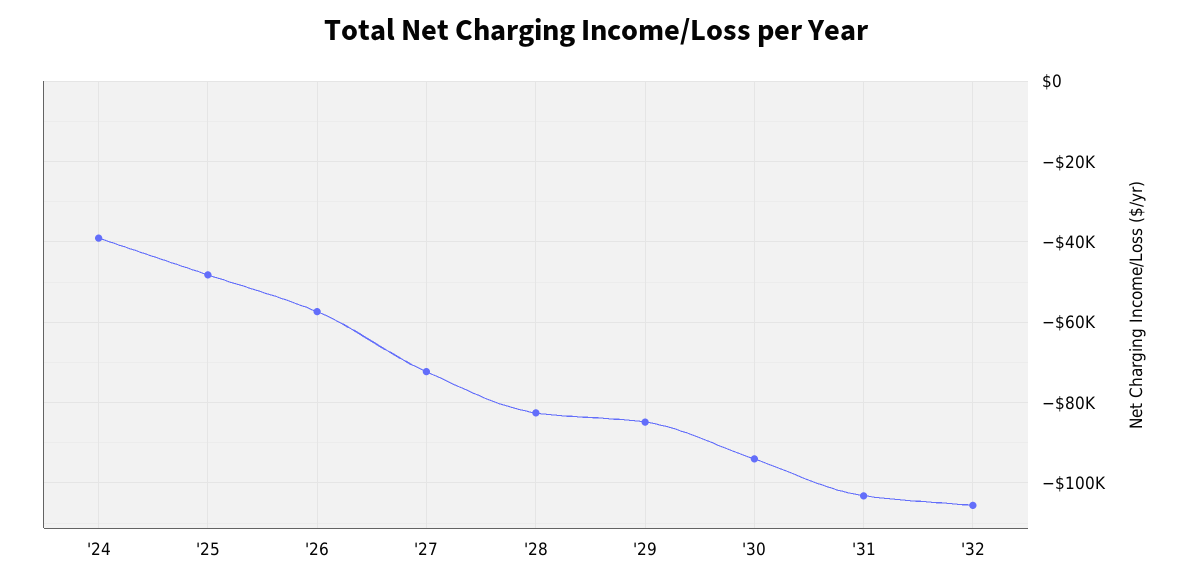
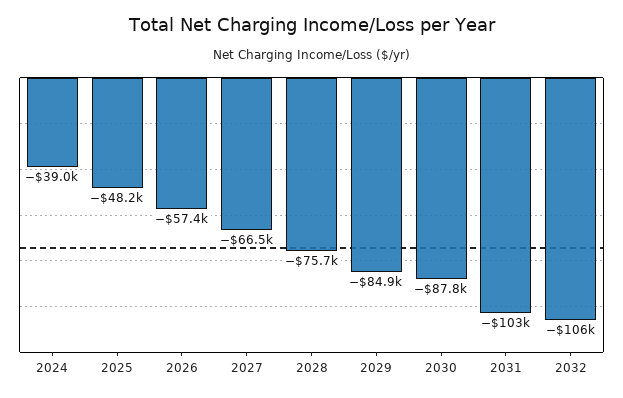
  {
    "'24": -39000,
    "'25": -48200,
    "'26": -57400,
-   "'27": -72000,
+   "'27": -66500,
-   "'28": -82000,
+   "'28": -75700,
    "'29": -84900,
-   "'30": -94000,
+   "'30": -87800,
    "'31": -103000,
    "'32": -106000
  }

